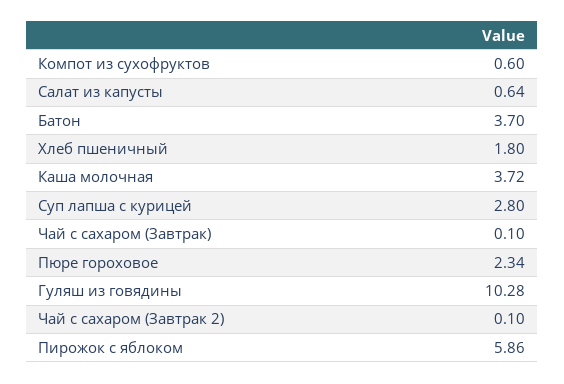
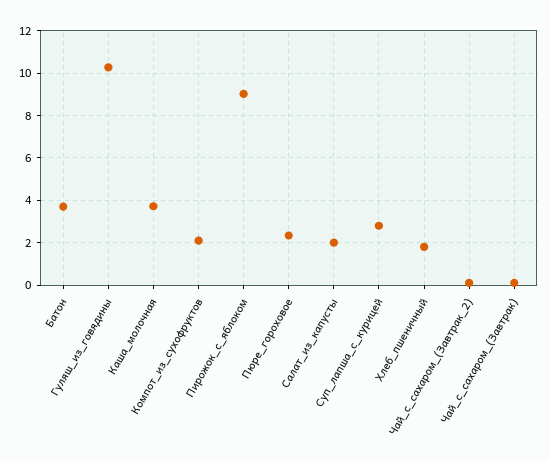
  {
-   "Компот из сухофруктов": 0.6,
+   "Компот из сухофруктов": 2,
-   "Салат из капусты": 0.64,
+   "Салат из капусты": 2,
    "Батон": 3.7,
    "Хлеб пшеничный": 1.8,
    "Каша молочная": 3.72,
    "Суп лапша с курицей": 2.8,
    "Чай с сахаром (Завтрак)": 0.1,
    "Пюре гороховое": 2.34,
    "Гуляш из говядины": 10.28,
    "Чай с сахаром (Завтрак 2)": 0.1,
-   "Пирожок с яблоком": 5.86
+   "Пирожок с яблоком": 9
  }

